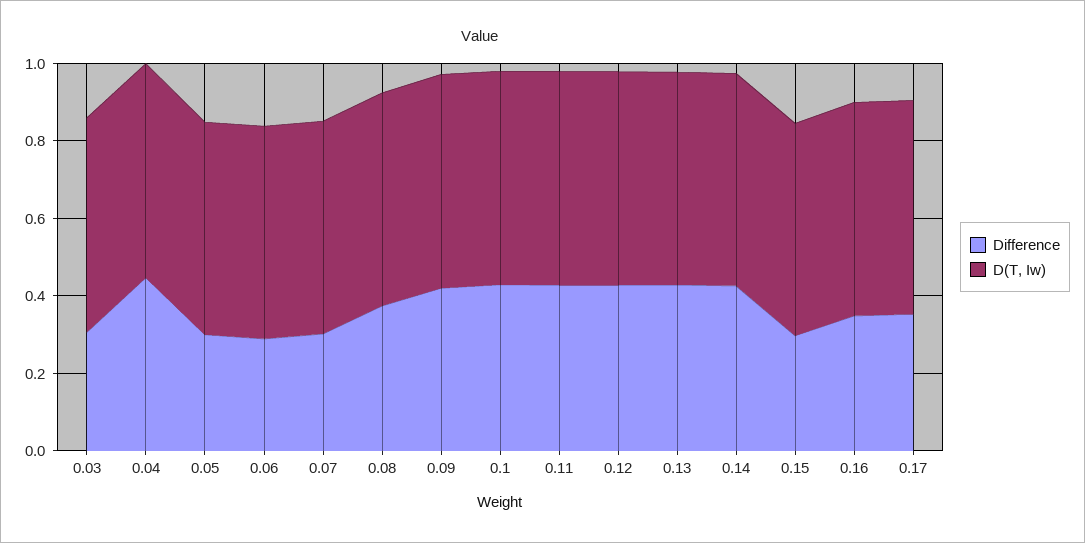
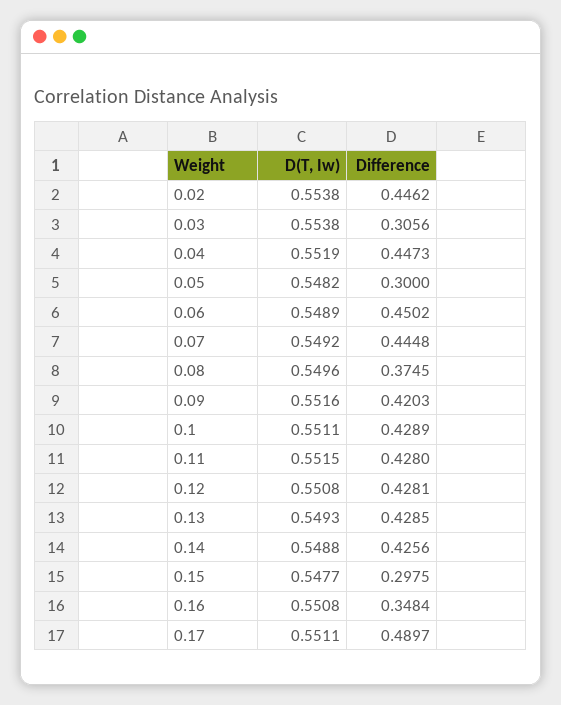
  {
    "Difference": {
      "0.03": 0.3056,
      "0.04": 0.4473,
      "0.05": 0.3,
-     "0.06": 0.3,
+     "0.06": 0.4502,
-     "0.07": 0.3,
+     "0.07": 0.4448,
      "0.08": 0.3745,
      "0.09": 0.4203,
      "0.1": 0.4289,
      "0.11": 0.428,
      "0.12": 0.4281,
      "0.13": 0.4285,
      "0.14": 0.4256,
      "0.15": 0.2975,
      "0.16": 0.3484,
-     "0.17": 0.35
+     "0.17": 0.4897,
+     "0.02": 0.4462
    },
    "D(T, Iw)": {
      "0.03": 0.5538,
      "0.04": 0.5519,
      "0.05": 0.5482,
      "0.06": 0.5489,
      "0.07": 0.5492,
      "0.08": 0.5496,
      "0.09": 0.5516,
      "0.1": 0.5511,
      "0.11": 0.5515,
      "0.12": 0.5508,
      "0.13": 0.5493,
      "0.14": 0.5488,
      "0.15": 0.5477,
      "0.16": 0.5508,
-     "0.17": 0.5511
+     "0.17": 0.5511,
+     "0.02": 0.5538
    }
  }

